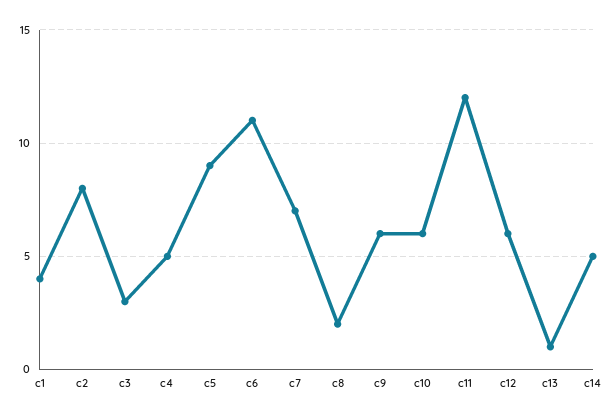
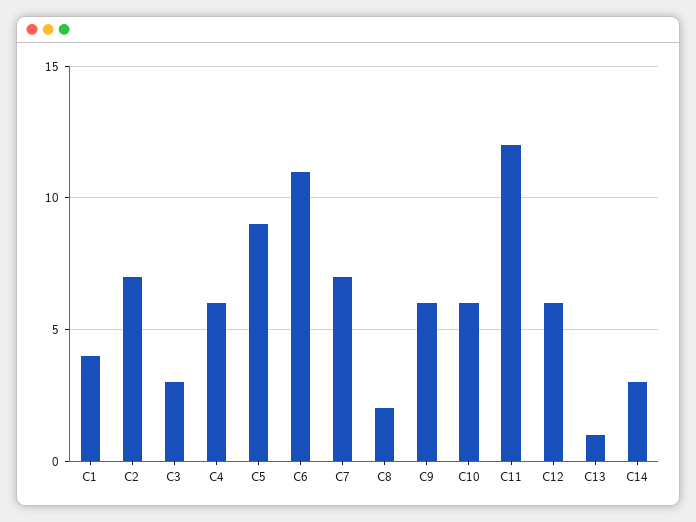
  {
    "c1": 4,
-   "c2": 8,
+   "c2": 7,
    "c3": 3,
-   "c4": 5,
+   "c4": 6,
    "c5": 9,
    "c6": 11,
    "c7": 7,
    "c8": 2,
    "c9": 6,
    "c10": 6,
    "c11": 12,
    "c12": 6,
    "c13": 1,
-   "c14": 5
+   "c14": 3
  }

